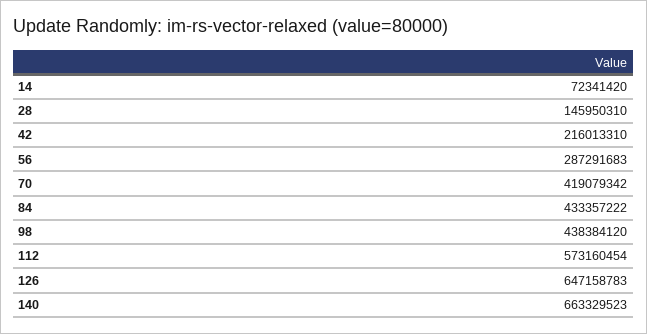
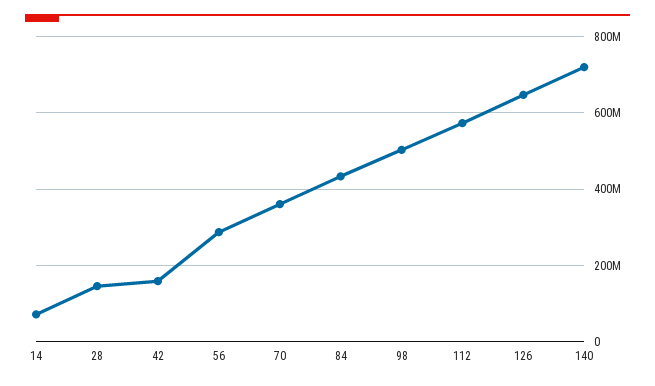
  {
    "14": 72341420,
    "28": 145950310,
-   "42": 216013310,
+   "42": 160000000,
    "56": 287291683,
-   "70": 419079342,
+   "70": 360000000,
    "84": 433357222,
-   "98": 438384120,
+   "98": 500000000,
    "112": 573160454,
    "126": 647158783,
-   "140": 663329523
+   "140": 720000000
  }

